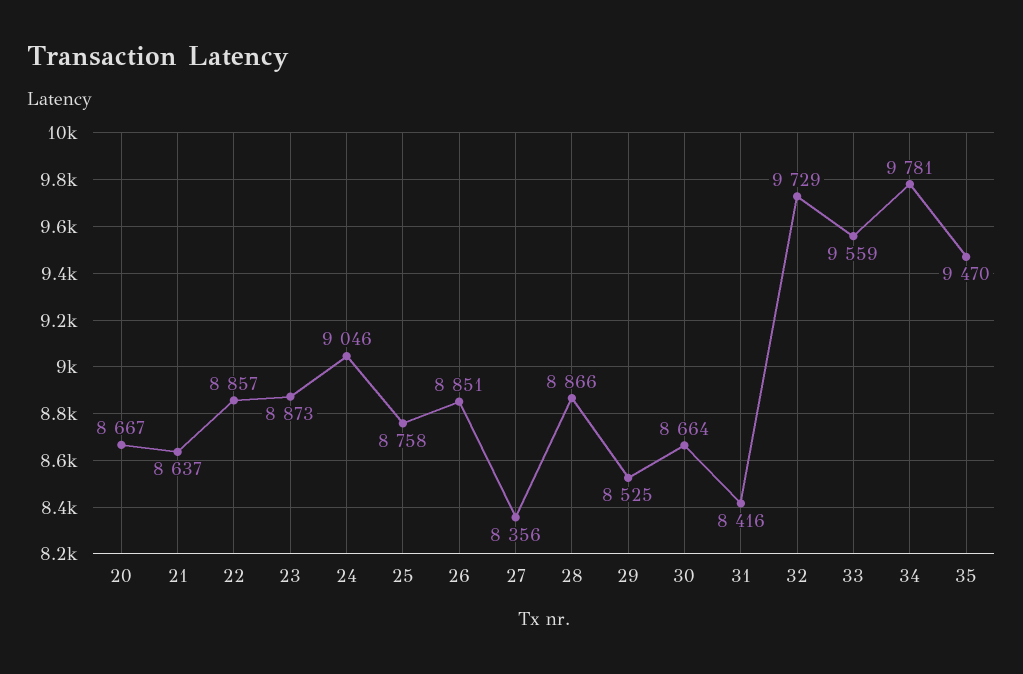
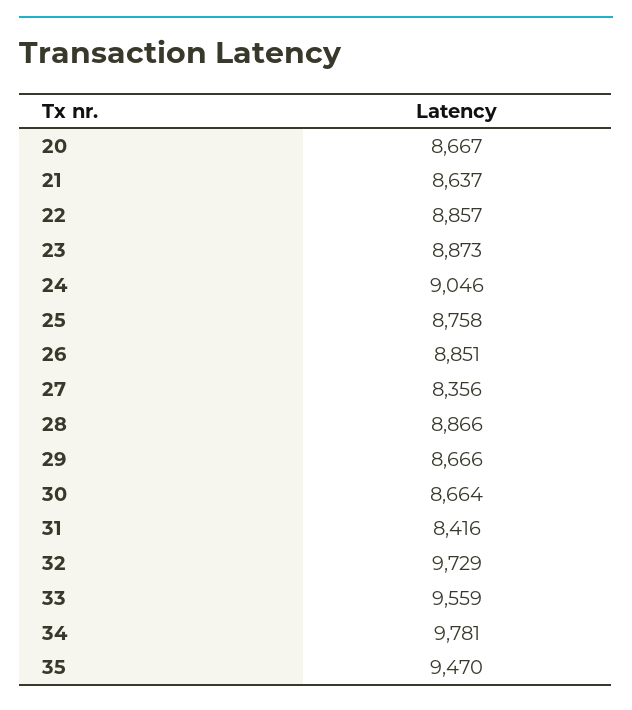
  {
    "20": 8667,
    "21": 8637,
    "22": 8857,
    "23": 8873,
    "24": 9046,
    "25": 8758,
    "26": 8851,
    "27": 8356,
    "28": 8866,
-   "29": 8525,
+   "29": 8666,
    "30": 8664,
    "31": 8416,
    "32": 9729,
    "33": 9559,
    "34": 9781,
    "35": 9470
  }

